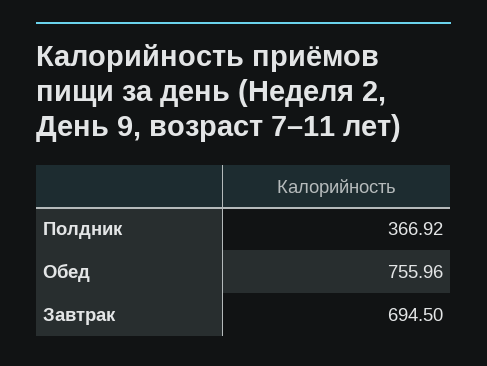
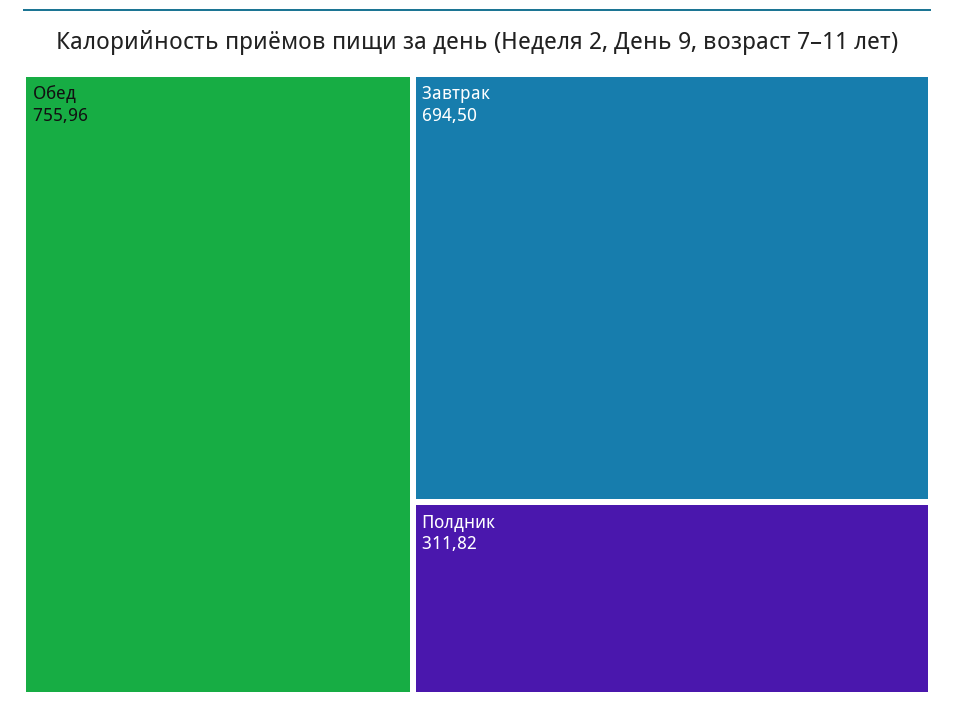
  {
-   "Полдник": 366.92,
+   "Полдник": 311.82,
    "Обед": 755.96,
    "Завтрак": 694.5
  }

